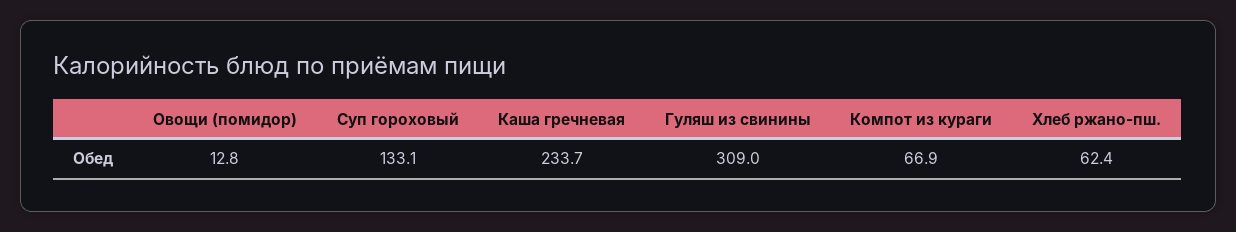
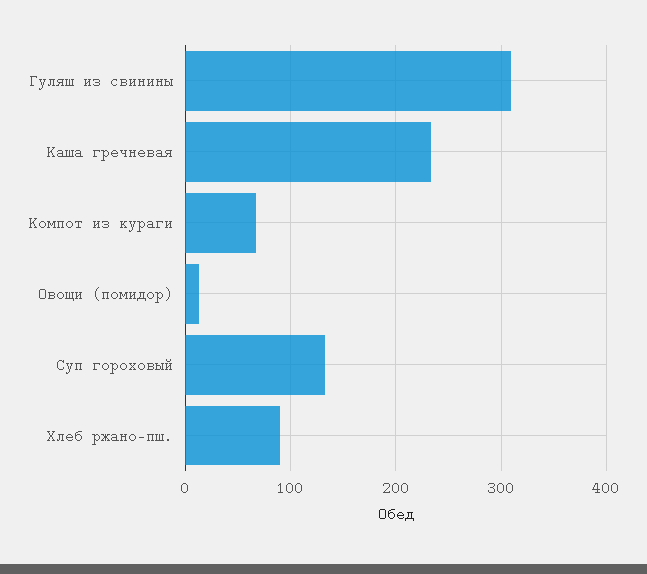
  {
    "Овощи (помидор)": 12.8,
    "Суп гороховый": 133.1,
    "Каша гречневая": 233.7,
    "Гуляш из свинины": 309,
    "Компот из кураги": 66.9,
-   "Хлеб ржано-пш.": 62.4
+   "Хлеб ржано-пш.": 90
  }

